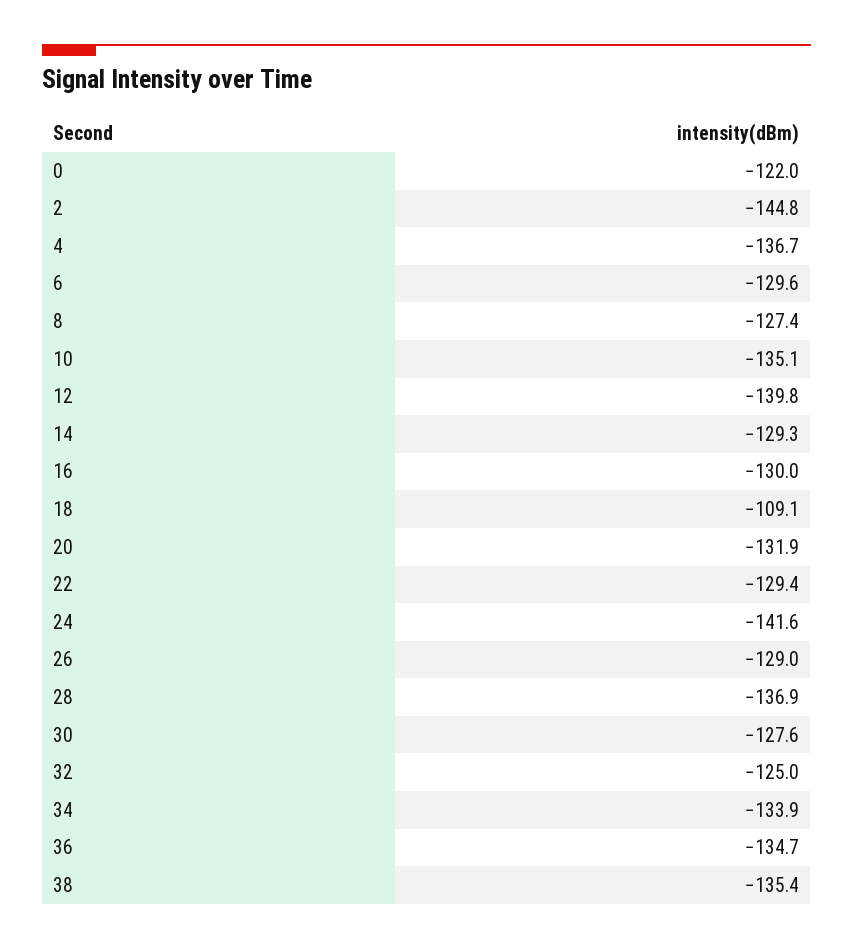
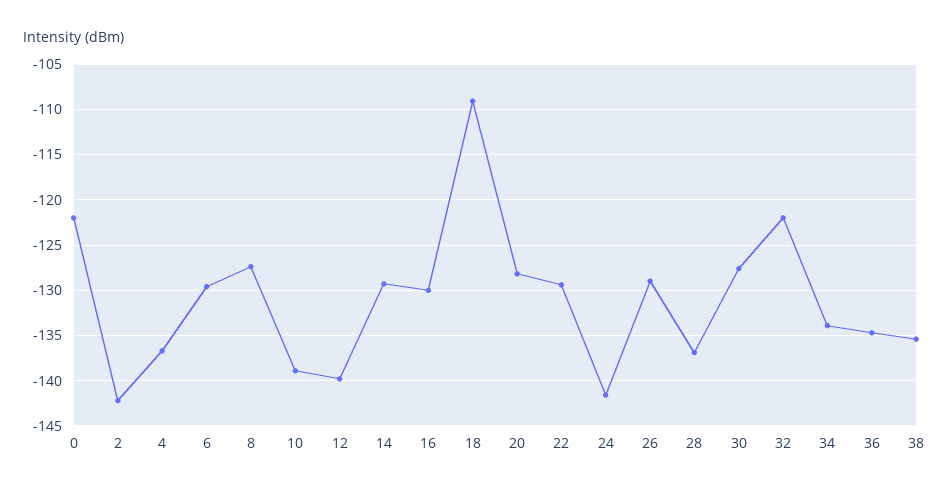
  {
    "0": -122,
-   "2": -144.8,
+   "2": -142,
    "4": -136.7,
    "6": -129.6,
    "8": -127.4,
-   "10": -135.1,
+   "10": -139,
    "12": -139.8,
    "14": -129.3,
    "16": -130,
    "18": -109.1,
-   "20": -131.9,
+   "20": -128,
    "22": -129.4,
    "24": -141.6,
    "26": -129,
    "28": -136.9,
    "30": -127.6,
-   "32": -125,
+   "32": -122,
    "34": -133.9,
    "36": -134.7,
    "38": -135.4
  }

